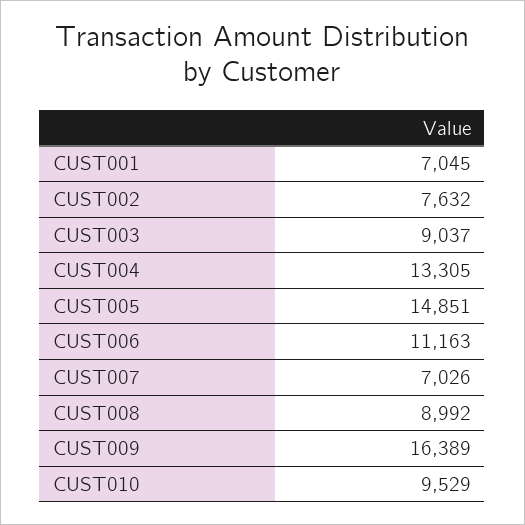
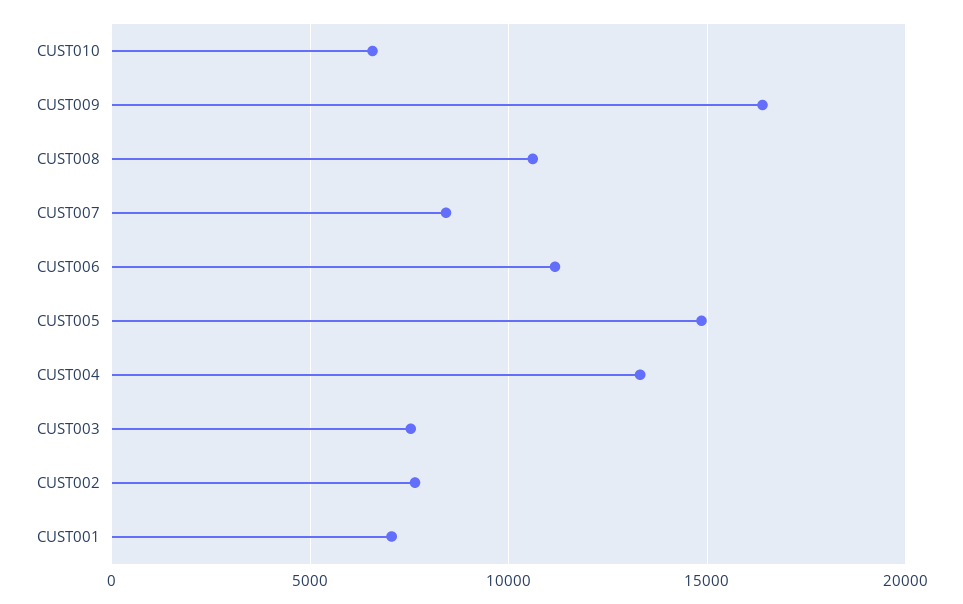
  {
    "CUST001": 7045,
    "CUST002": 7632,
-   "CUST003": 9037,
+   "CUST003": 7500,
    "CUST004": 13305,
    "CUST005": 14851,
    "CUST006": 11163,
-   "CUST007": 7026,
+   "CUST007": 8500,
-   "CUST008": 8992,
+   "CUST008": 10500,
    "CUST009": 16389,
-   "CUST010": 9529
+   "CUST010": 6500
  }

